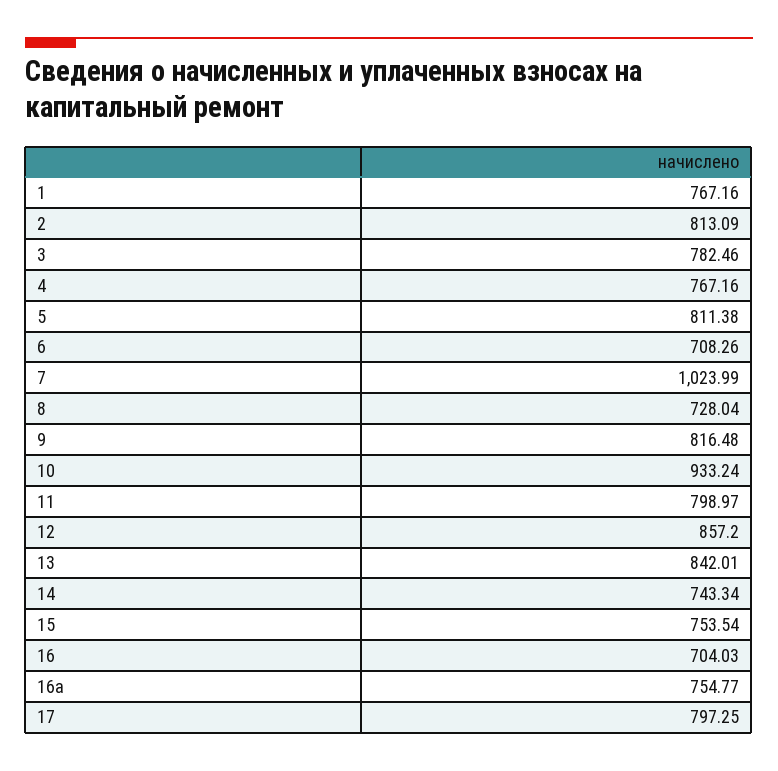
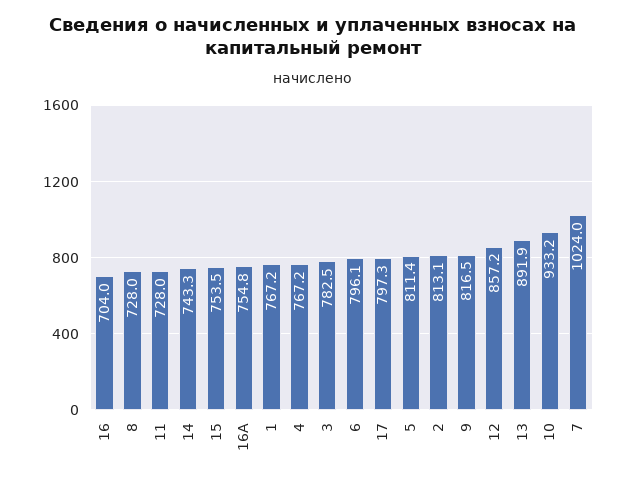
  {
    "1": 767.16,
    "2": 813.09,
    "3": 782.46,
    "4": 767.16,
    "5": 811.38,
-   "6": 708.26,
+   "6": 796.1,
    "7": 1023.99,
    "8": 728.04,
    "9": 816.48,
    "10": 933.24,
-   "11": 798.97,
+   "11": 728,
    "12": 857.2,
-   "13": 842.01,
+   "13": 891.9,
    "14": 743.34,
    "15": 753.54,
    "16": 704.03,
    "16а": 754.77,
    "17": 797.25
  }

